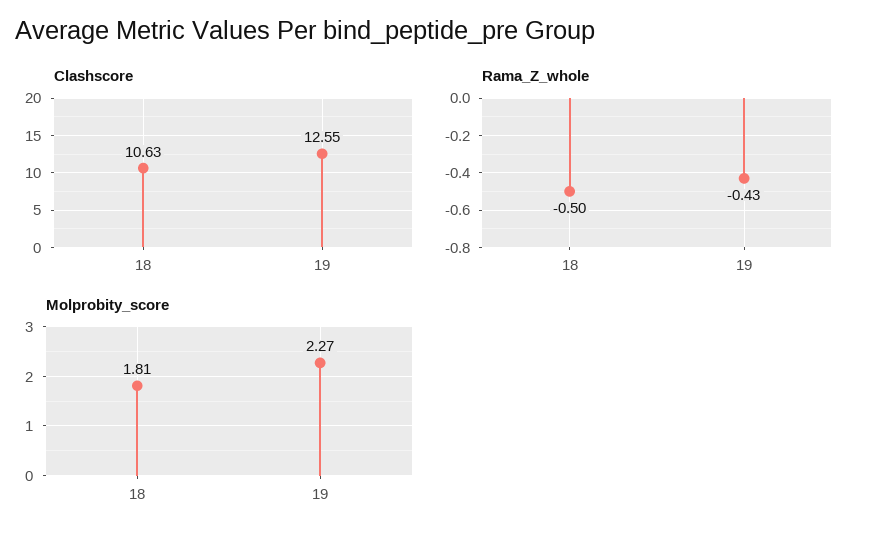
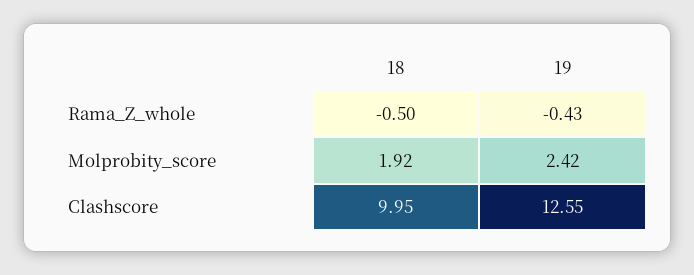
  {
    "Clashscore": {
-     "18": 10.63,
+     "18": 9.95,
      "19": 12.55
    },
    "Rama_Z_whole": {
      "18": -0.5,
      "19": -0.43
    },
    "Molprobity_score": {
-     "18": 1.81,
+     "18": 1.92,
-     "19": 2.27
+     "19": 2.42
    }
  }

